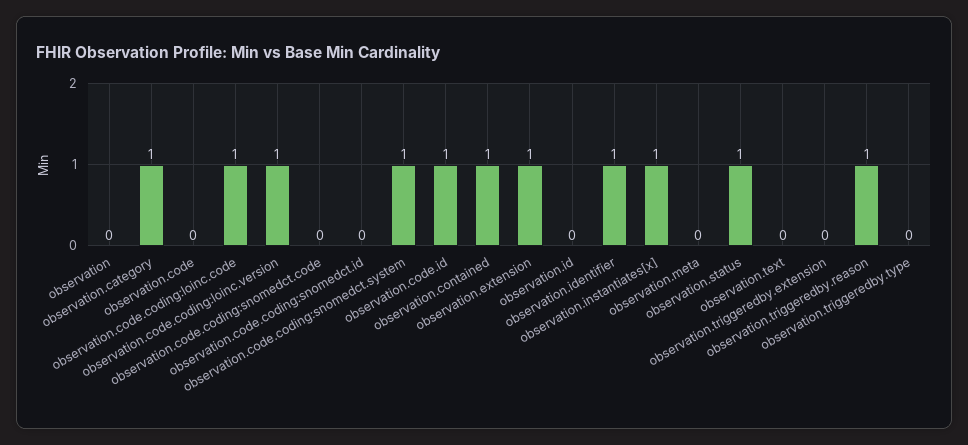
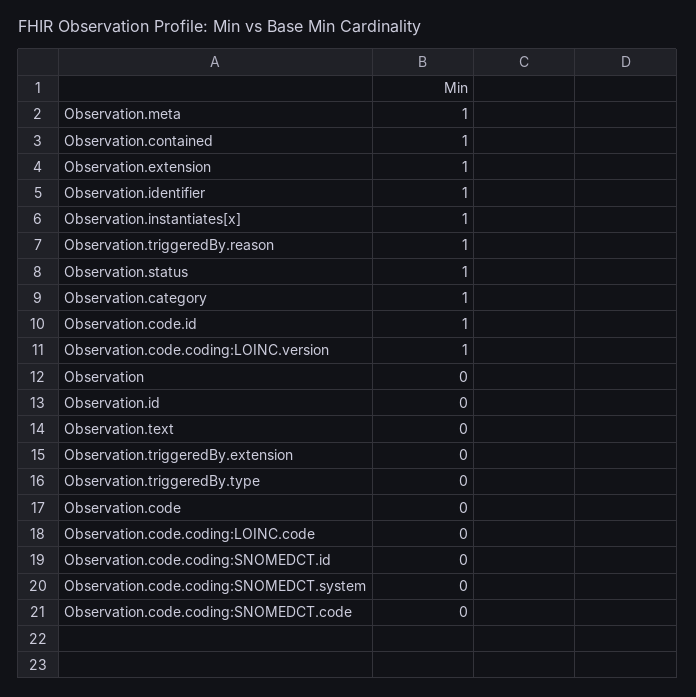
  {
    "observation": 0,
    "observation.category": 1,
    "observation.code": 0,
-   "observation.code.coding:loinc.code": 1,
+   "observation.code.coding:loinc.code": 0,
    "observation.code.coding:loinc.version": 1,
    "observation.code.coding:snomedct.code": 0,
    "observation.code.coding:snomedct.id": 0,
-   "observation.code.coding:snomedct.system": 1,
+   "observation.code.coding:snomedct.system": 0,
    "observation.code.id": 1,
    "observation.contained": 1,
    "observation.extension": 1,
    "observation.id": 0,
    "observation.identifier": 1,
    "observation.instantiates[x]": 1,
-   "observation.meta": 0,
+   "observation.meta": 1,
    "observation.status": 1,
    "observation.text": 0,
    "observation.triggeredby.extension": 0,
    "observation.triggeredby.reason": 1,
    "observation.triggeredby.type": 0
  }

